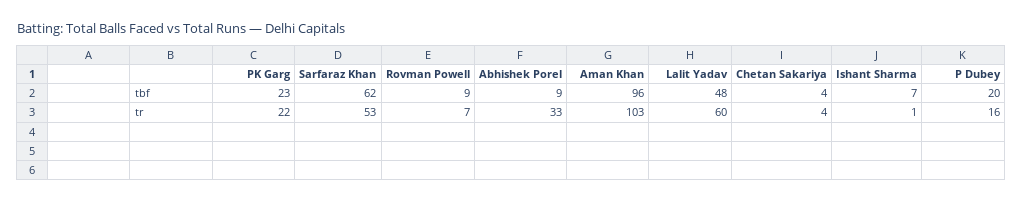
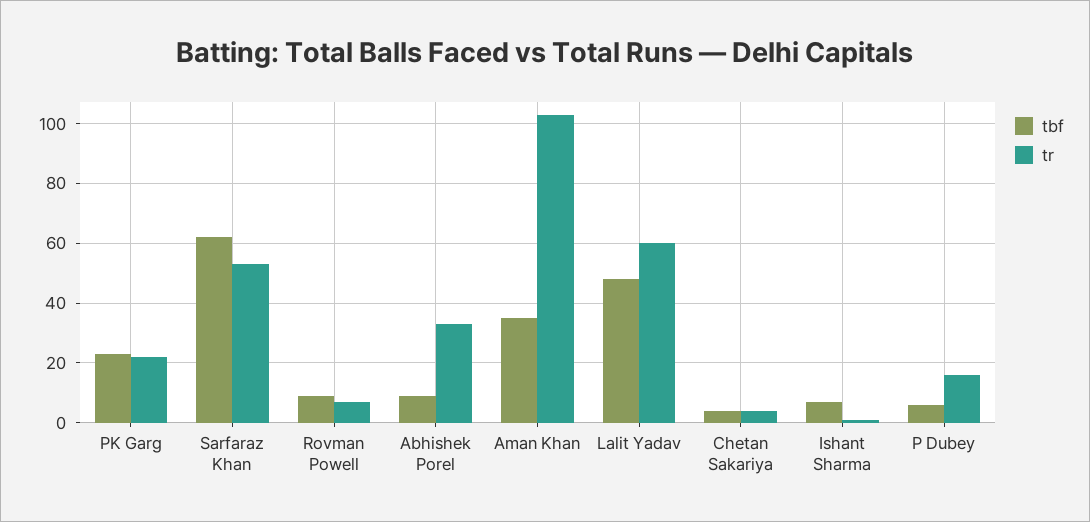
  {
    "tbf": {
      "PK Garg": 23,
      "Sarfaraz Khan": 62,
      "Rovman Powell": 9,
      "Abhishek Porel": 9,
-     "Aman Khan": 96,
+     "Aman Khan": 35,
      "Lalit Yadav": 48,
      "Chetan Sakariya": 4,
      "Ishant Sharma": 7,
-     "P Dubey": 20
+     "P Dubey": 5
    },
    "tr": {
      "PK Garg": 22,
      "Sarfaraz Khan": 53,
      "Rovman Powell": 7,
      "Abhishek Porel": 33,
      "Aman Khan": 103,
      "Lalit Yadav": 60,
      "Chetan Sakariya": 4,
      "Ishant Sharma": 1,
      "P Dubey": 16
    }
  }

